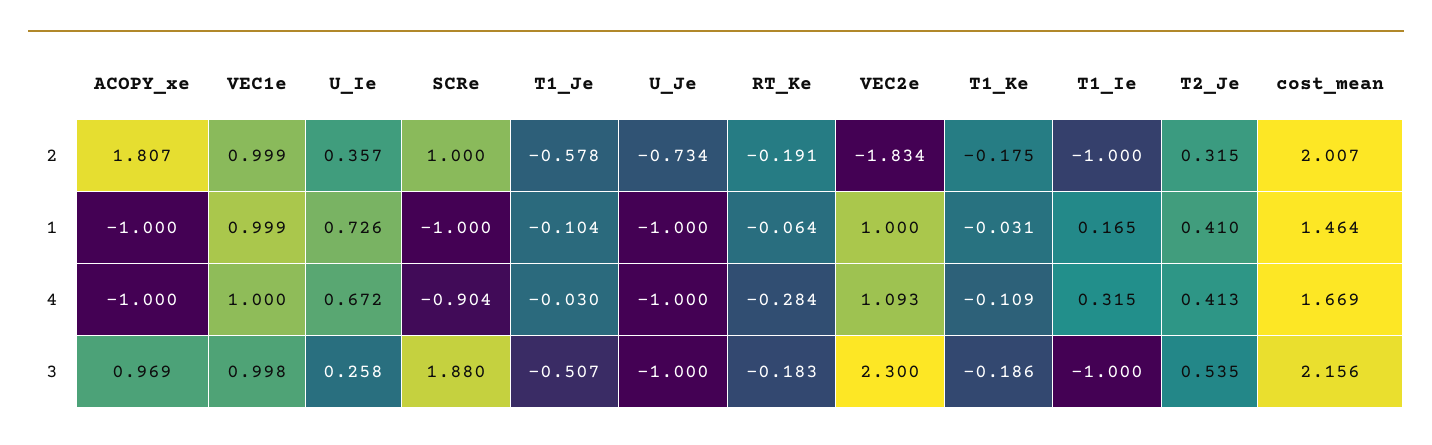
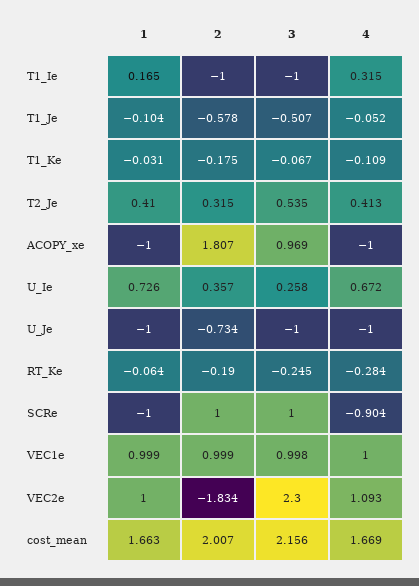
  {
    "ACOPY_xe": {
      "2": 1.807,
      "1": -1,
      "4": -1,
      "3": 0.969
    },
    "VEC1e": {
      "2": 0.999,
      "1": 0.999,
      "4": 1,
      "3": 0.998
    },
    "U_Ie": {
      "2": 0.357,
      "1": 0.726,
      "4": 0.672,
      "3": 0.258
    },
    "SCRe": {
      "2": 1,
      "1": -1,
      "4": -0.904,
-     "3": 1.88
+     "3": 1
    },
    "T1_Je": {
      "2": -0.578,
      "1": -0.104,
-     "4": -0.03,
+     "4": -0.052,
      "3": -0.507
    },
    "U_Je": {
      "2": -0.734,
      "1": -1,
      "4": -1,
      "3": -1
    },
    "RT_Ke": {
-     "2": -0.191,
+     "2": -0.19,
      "1": -0.064,
      "4": -0.284,
-     "3": -0.183
+     "3": -0.245
    },
    "VEC2e": {
      "2": -1.834,
      "1": 1,
      "4": 1.093,
      "3": 2.3
    },
    "T1_Ke": {
      "2": -0.175,
      "1": -0.031,
      "4": -0.109,
-     "3": -0.186
+     "3": -0.067
    },
    "T1_Ie": {
      "2": -1,
      "1": 0.165,
      "4": 0.315,
      "3": -1
    },
    "T2_Je": {
      "2": 0.315,
      "1": 0.41,
      "4": 0.413,
      "3": 0.535
    },
    "cost_mean": {
      "2": 2.007,
-     "1": 1.464,
+     "1": 1.663,
      "4": 1.669,
      "3": 2.156
    }
  }

